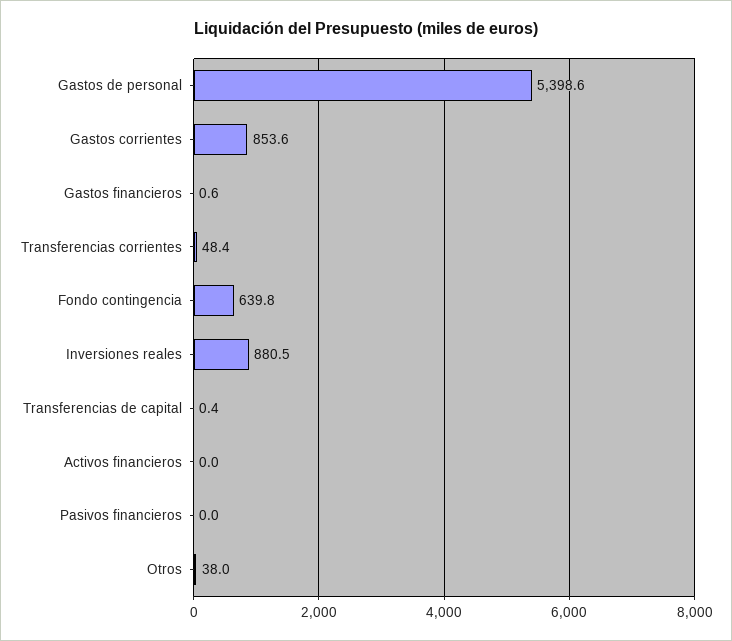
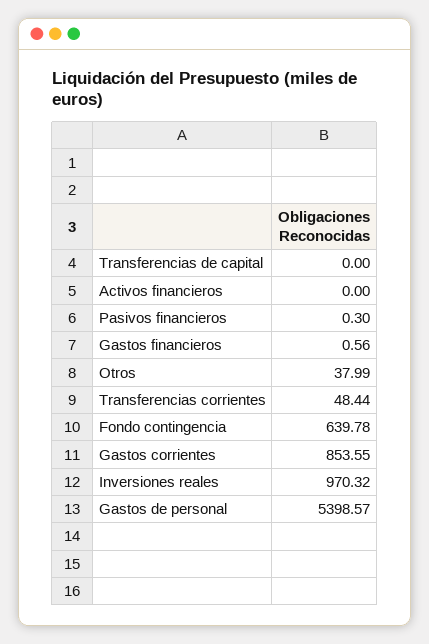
  {
    "Gastos de personal": 5398.57,
    "Gastos corrientes": 853.55,
    "Gastos financieros": 0.56,
    "Transferencias corrientes": 48.44,
    "Fondo contingencia": 639.78,
-   "Inversiones reales": 880.5,
+   "Inversiones reales": 970.32,
-   "Transferencias de capital": 0.4,
+   "Transferencias de capital": 0,
    "Activos financieros": 0,
-   "Pasivos financieros": 0,
+   "Pasivos financieros": 0.3,
    "Otros": 37.99
  }

